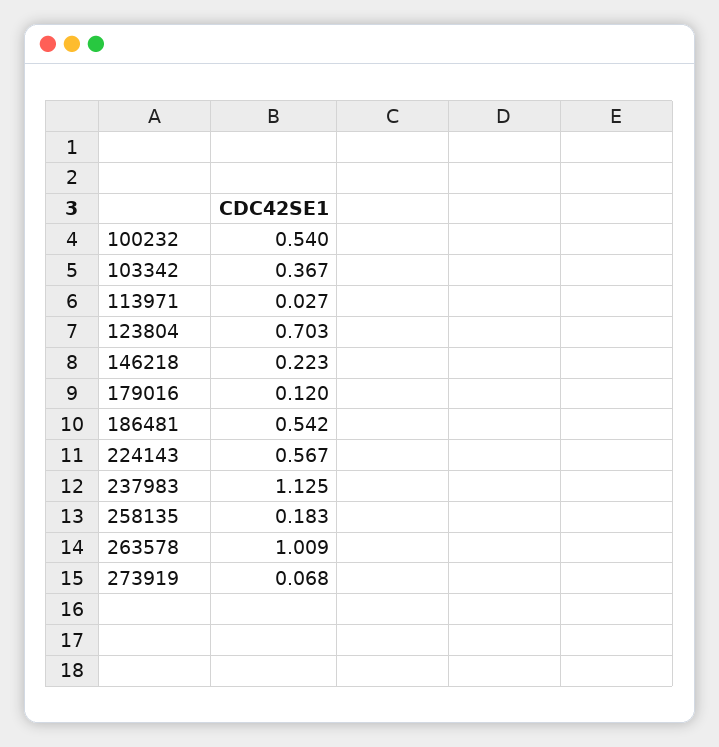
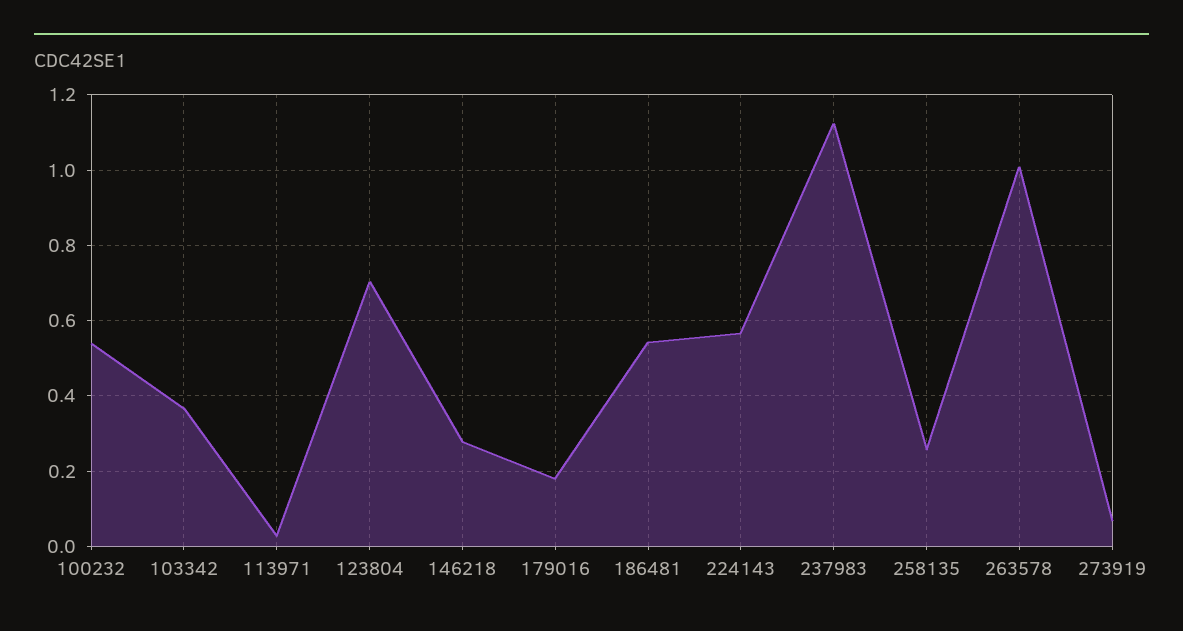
  {
    "100232": 0.54,
    "103342": 0.367,
    "113971": 0.027,
    "123804": 0.703,
-   "146218": 0.223,
+   "146218": 0.28,
-   "179016": 0.12,
+   "179016": 0.18,
    "186481": 0.542,
    "224143": 0.567,
    "237983": 1.125,
-   "258135": 0.183,
+   "258135": 0.26,
    "263578": 1.009,
    "273919": 0.068
  }

